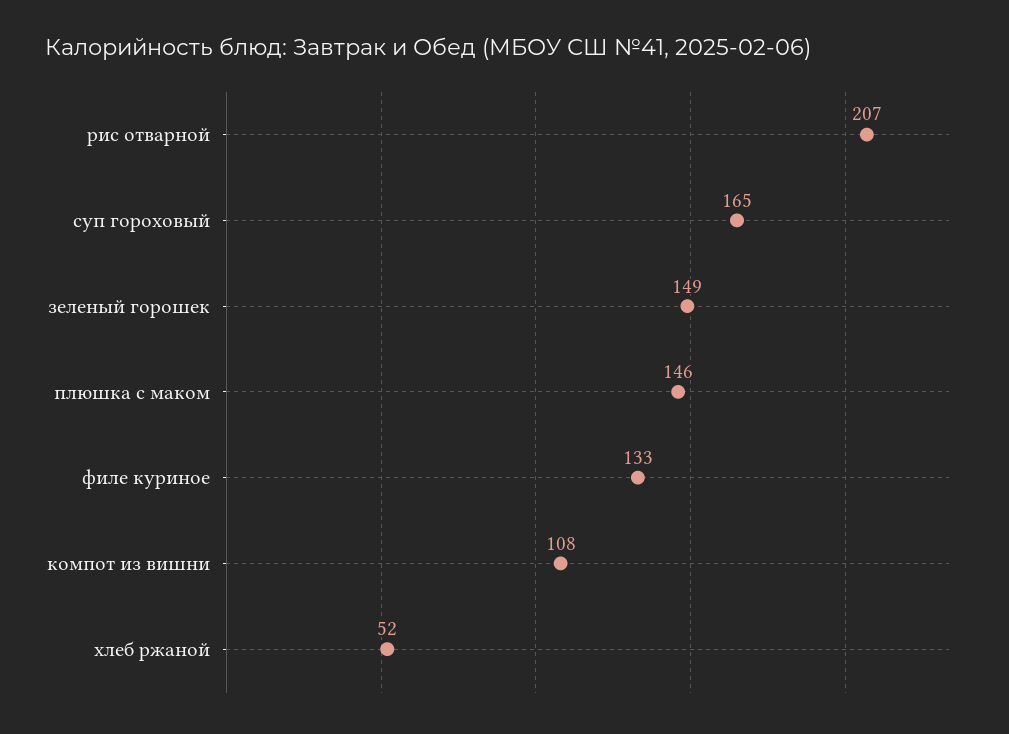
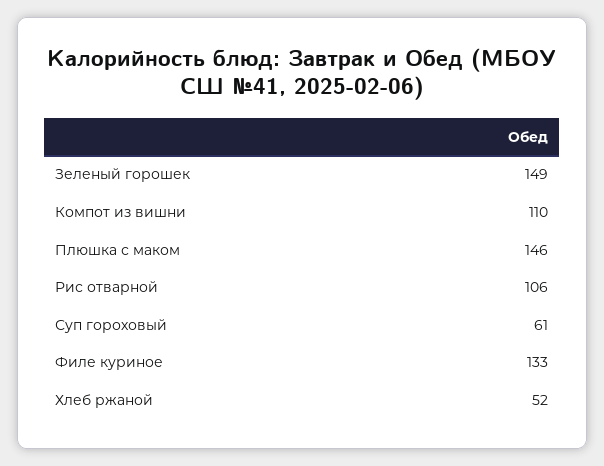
  {
-   "рис отварной": 207,
+   "рис отварной": 106,
-   "суп гороховый": 165,
+   "суп гороховый": 61,
    "зеленый горошек": 149,
    "плюшка с маком": 146,
    "филе куриное": 133,
-   "компот из вишни": 108,
+   "компот из вишни": 110,
    "хлеб ржаной": 52
  }

